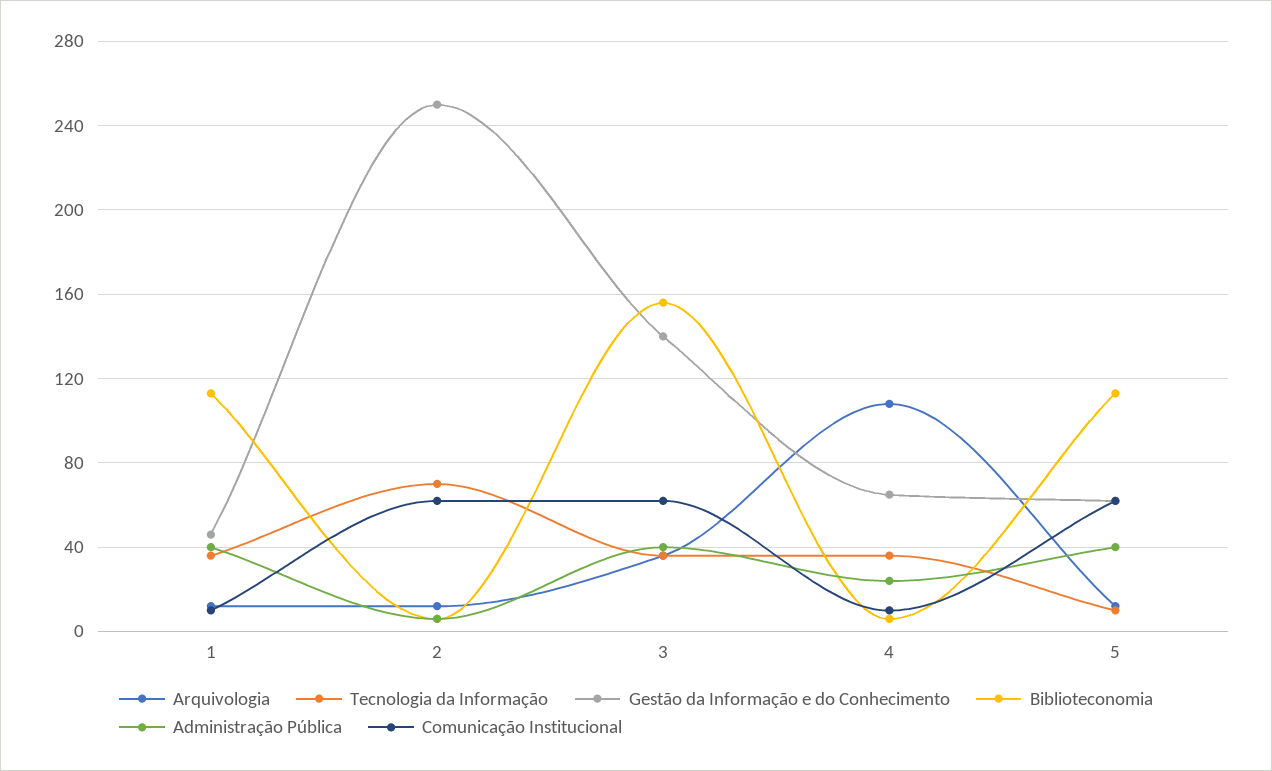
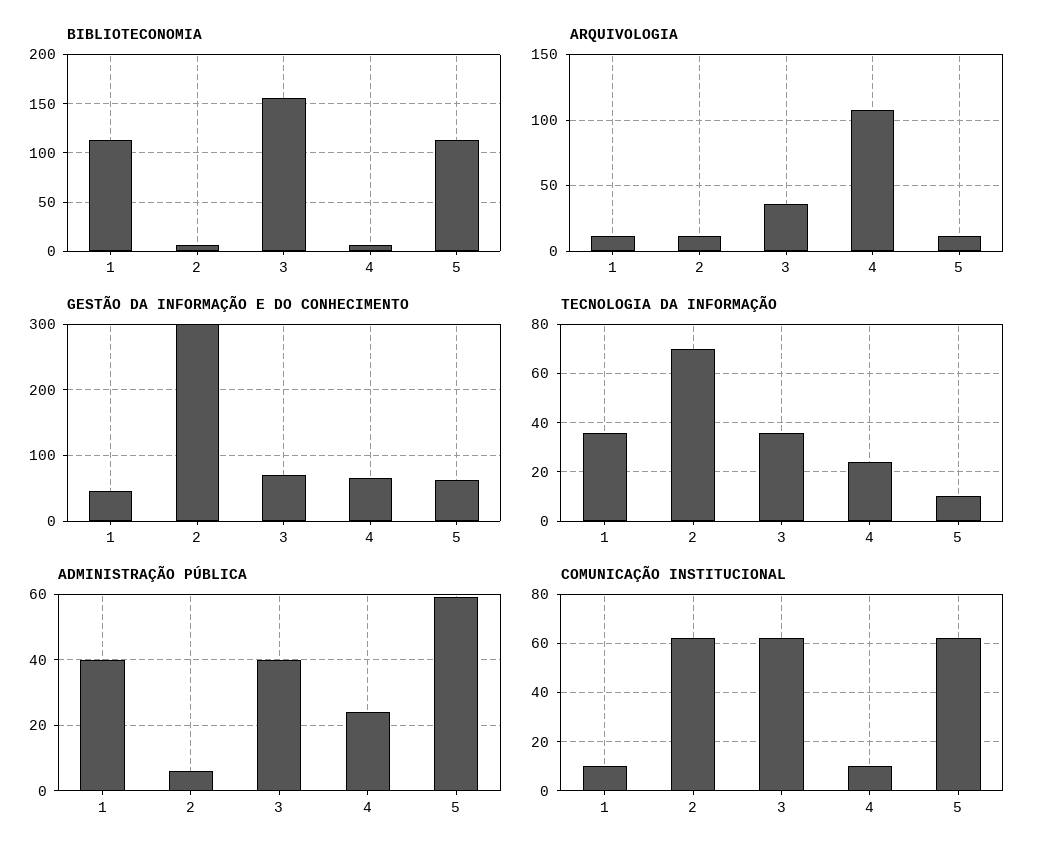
  {
    "Arquivologia": {
      "1": 10,
      "2": 10,
      "3": 35,
      "4": 110,
      "5": 10
    },
    "Tecnologia da Informação": {
      "1": 35,
      "2": 70,
      "3": 35,
-     "4": 35,
+     "4": 25,
      "5": 10
    },
    "Gestão da Informação e do Conhecimento": {
      "1": 45,
-     "2": 250,
+     "2": 300,
-     "3": 140,
+     "3": 70,
      "4": 65,
      "5": 60
    },
    "Biblioteconomia": {
      "1": 115,
      "2": 5,
      "3": 155,
      "4": 5,
      "5": 115
    },
    "Administração Pública": {
      "1": 40,
      "2": 5,
      "3": 40,
      "4": 25,
-     "5": 40
+     "5": 60
    },
    "Comunicação Institucional": {
      "1": 10,
      "2": 60,
      "3": 60,
      "4": 10,
      "5": 60
    }
  }

